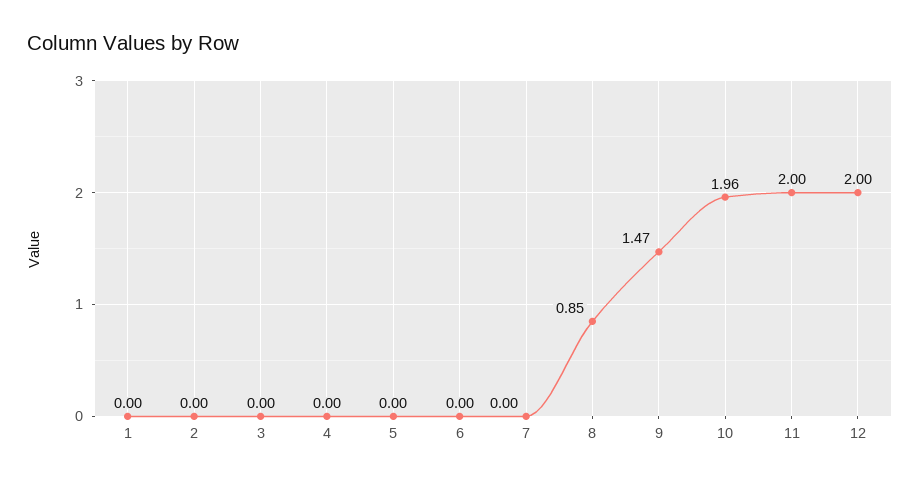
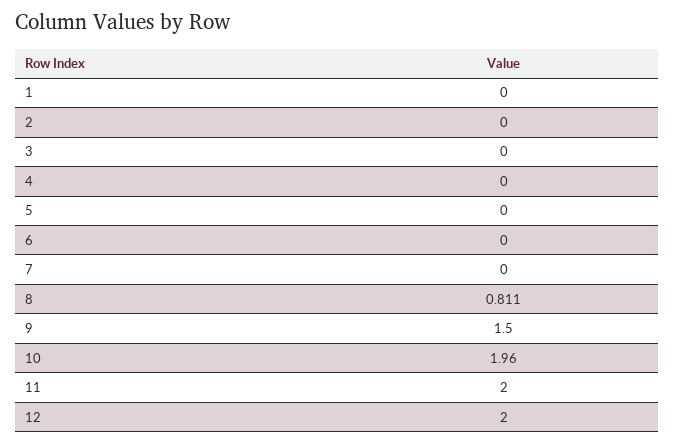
  {
    "1": 0,
    "2": 0,
    "3": 0,
    "4": 0,
    "5": 0,
    "6": 0,
    "7": 0,
-   "8": 0.85,
+   "8": 0.811,
-   "9": 1.47,
+   "9": 1.5,
    "10": 1.96,
    "11": 2,
    "12": 2
  }

